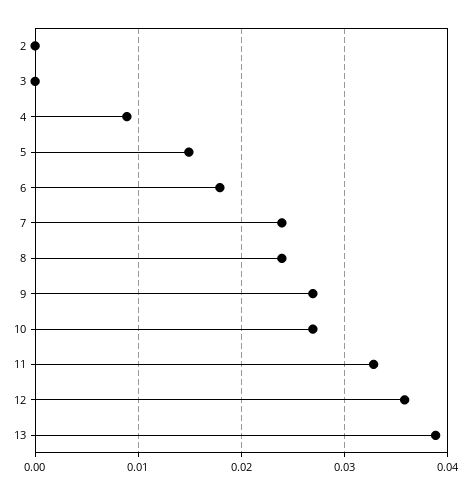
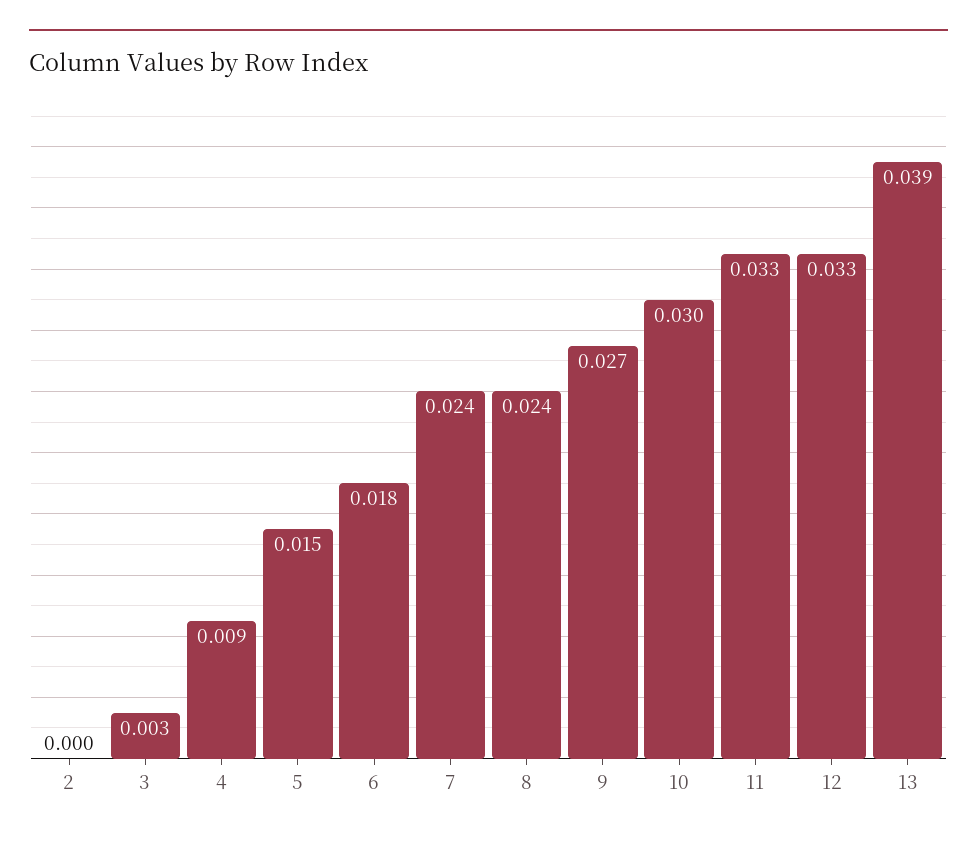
  {
    "2": 0,
-   "3": 0,
+   "3": 0.003,
    "4": 0.009,
    "5": 0.015,
    "6": 0.018,
    "7": 0.024,
    "8": 0.024,
    "9": 0.027,
-   "10": 0.027,
+   "10": 0.03,
    "11": 0.033,
-   "12": 0.036,
+   "12": 0.033,
    "13": 0.039
  }

